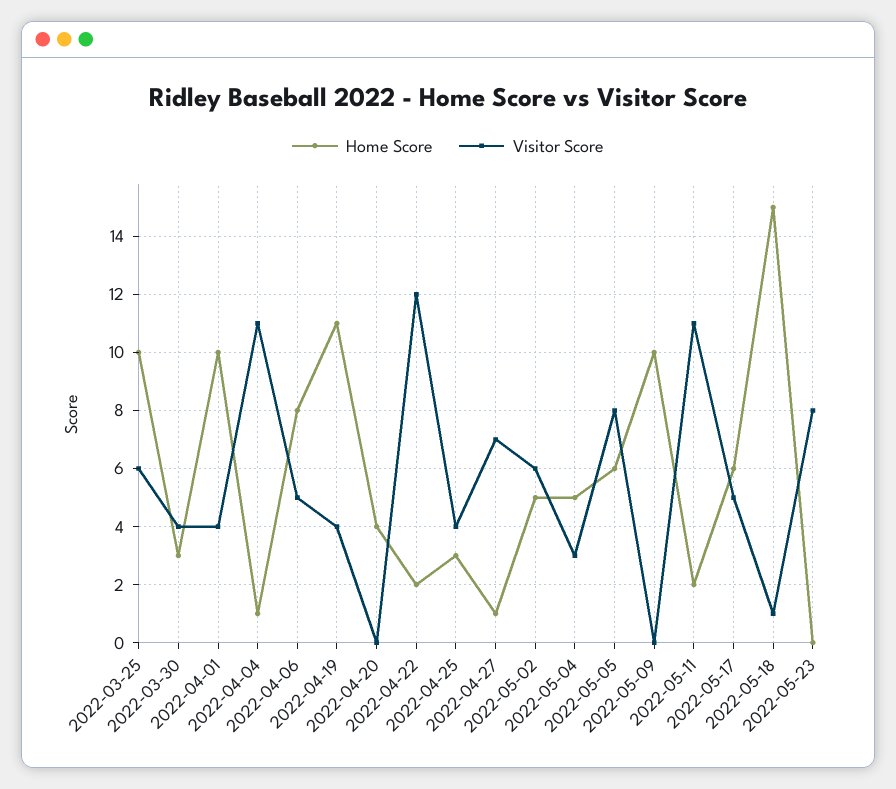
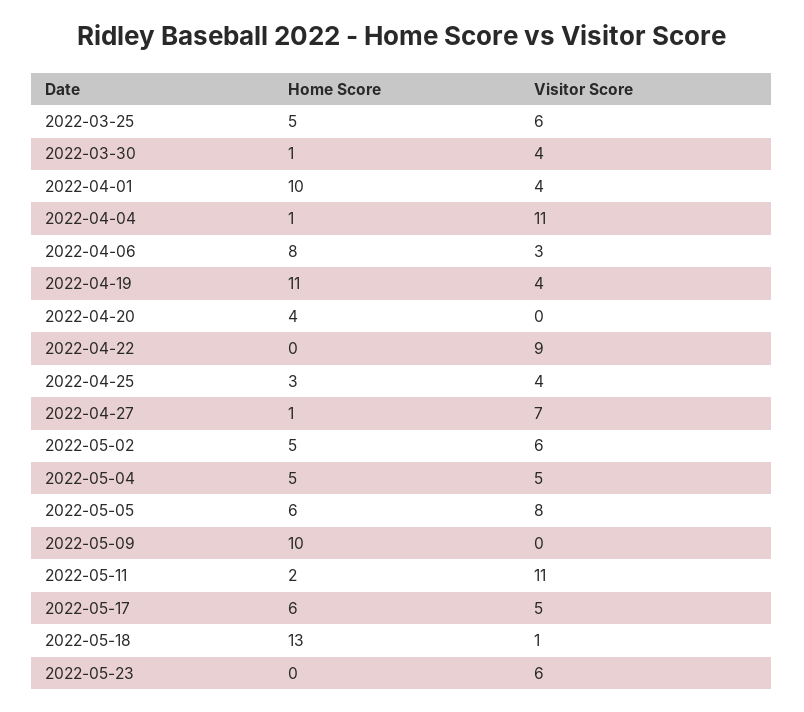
  {
    "Home Score": {
-     "2022-03-25": 10,
+     "2022-03-25": 5,
-     "2022-03-30": 3,
+     "2022-03-30": 1,
      "2022-04-01": 10,
      "2022-04-04": 1,
      "2022-04-06": 8,
      "2022-04-19": 11,
      "2022-04-20": 4,
-     "2022-04-22": 2,
+     "2022-04-22": 0,
      "2022-04-25": 3,
      "2022-04-27": 1,
      "2022-05-02": 5,
      "2022-05-04": 5,
      "2022-05-05": 6,
      "2022-05-09": 10,
      "2022-05-11": 2,
      "2022-05-17": 6,
-     "2022-05-18": 15,
+     "2022-05-18": 13,
      "2022-05-23": 0
    },
    "Visitor Score": {
      "2022-03-25": 6,
      "2022-03-30": 4,
      "2022-04-01": 4,
      "2022-04-04": 11,
-     "2022-04-06": 5,
+     "2022-04-06": 3,
      "2022-04-19": 4,
      "2022-04-20": 0,
-     "2022-04-22": 12,
+     "2022-04-22": 9,
      "2022-04-25": 4,
      "2022-04-27": 7,
      "2022-05-02": 6,
-     "2022-05-04": 3,
+     "2022-05-04": 5,
      "2022-05-05": 8,
      "2022-05-09": 0,
      "2022-05-11": 11,
      "2022-05-17": 5,
      "2022-05-18": 1,
-     "2022-05-23": 8
+     "2022-05-23": 6
    }
  }

